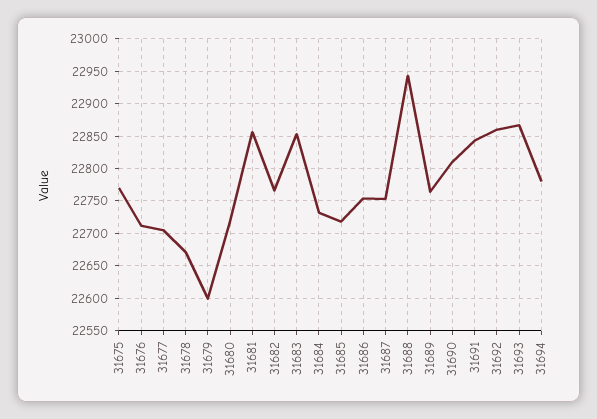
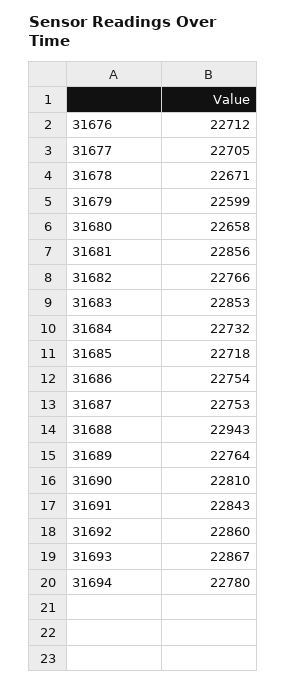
  {
-   "31675": 22770,
    "31676": 22712,
    "31677": 22705,
    "31678": 22671,
    "31679": 22599,
-   "31680": 22720,
+   "31680": 22658,
    "31681": 22856,
    "31682": 22766,
    "31683": 22853,
    "31684": 22732,
    "31685": 22718,
    "31686": 22754,
    "31687": 22753,
    "31688": 22943,
    "31689": 22764,
    "31690": 22810,
    "31691": 22843,
    "31692": 22860,
    "31693": 22867,
    "31694": 22780
  }

